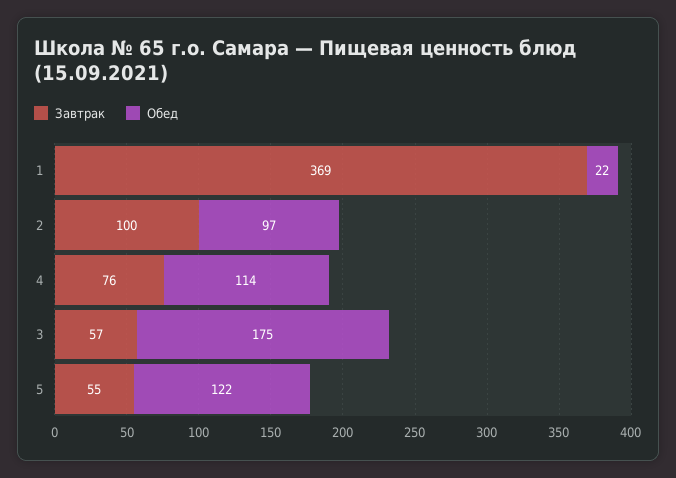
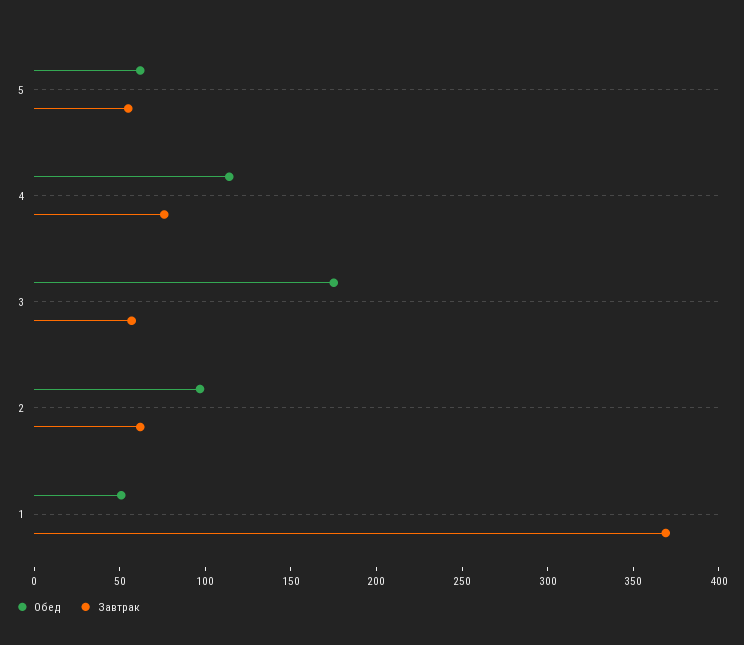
  {
    "Завтрак": {
      "1": 369,
-     "2": 100,
+     "2": 60,
      "4": 76,
      "3": 57,
      "5": 55
    },
    "Обед": {
-     "1": 22,
+     "1": 50,
      "2": 97,
      "4": 114,
      "3": 175,
-     "5": 122
+     "5": 60
    }
  }

